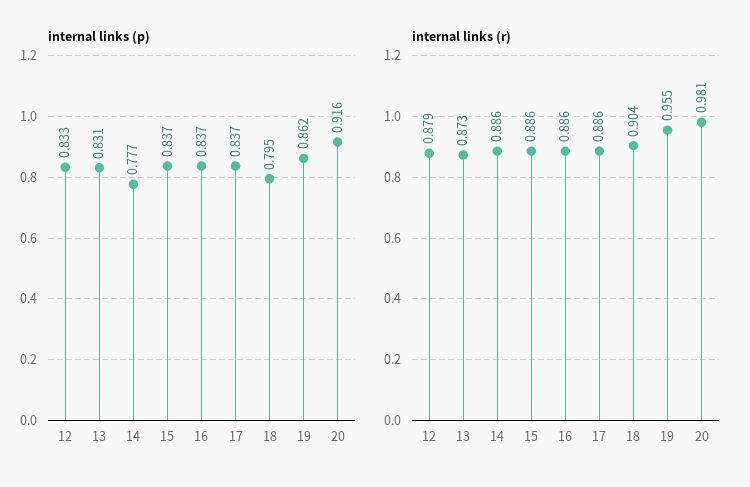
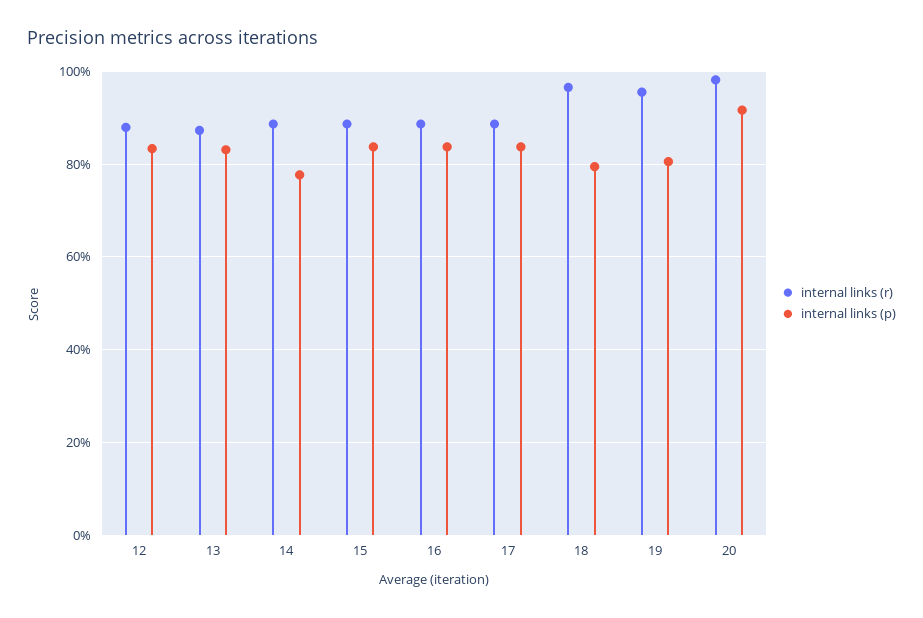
  {
    "internal links (p)": {
      "12": 0.833,
      "13": 0.831,
      "14": 0.777,
      "15": 0.837,
      "16": 0.837,
      "17": 0.837,
      "18": 0.795,
-     "19": 0.862,
+     "19": 0.8,
      "20": 0.916
    },
    "internal links (r)": {
      "12": 0.879,
      "13": 0.873,
      "14": 0.886,
      "15": 0.886,
      "16": 0.886,
      "17": 0.886,
-     "18": 0.904,
+     "18": 0.96,
      "19": 0.955,
      "20": 0.981
    }
  }

